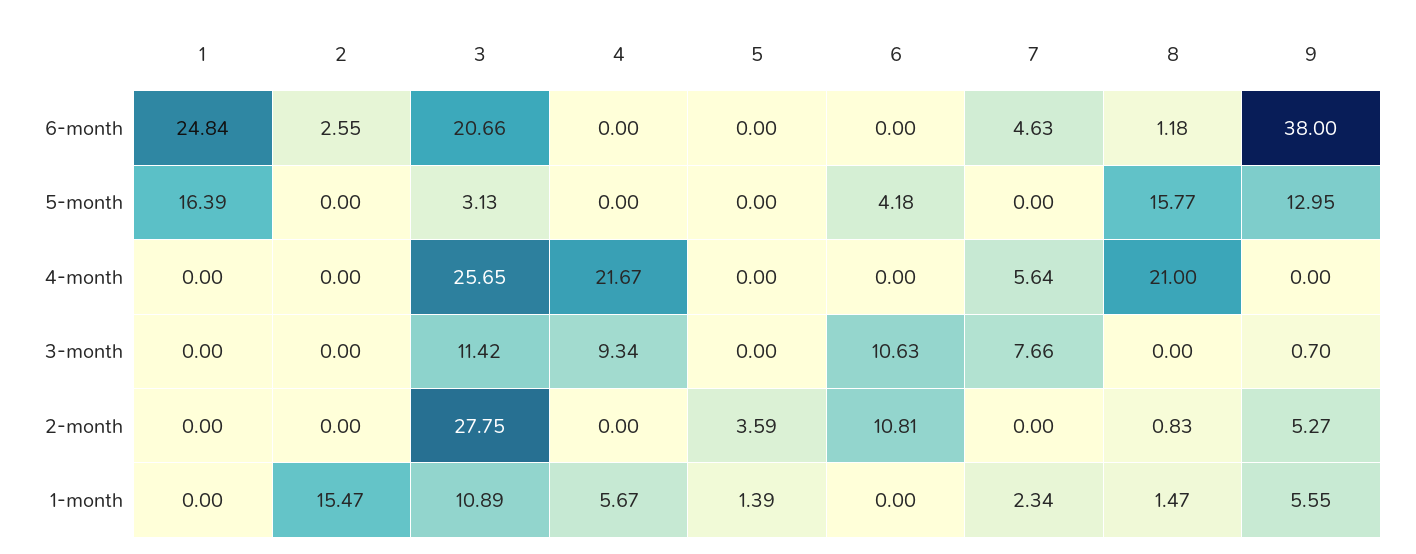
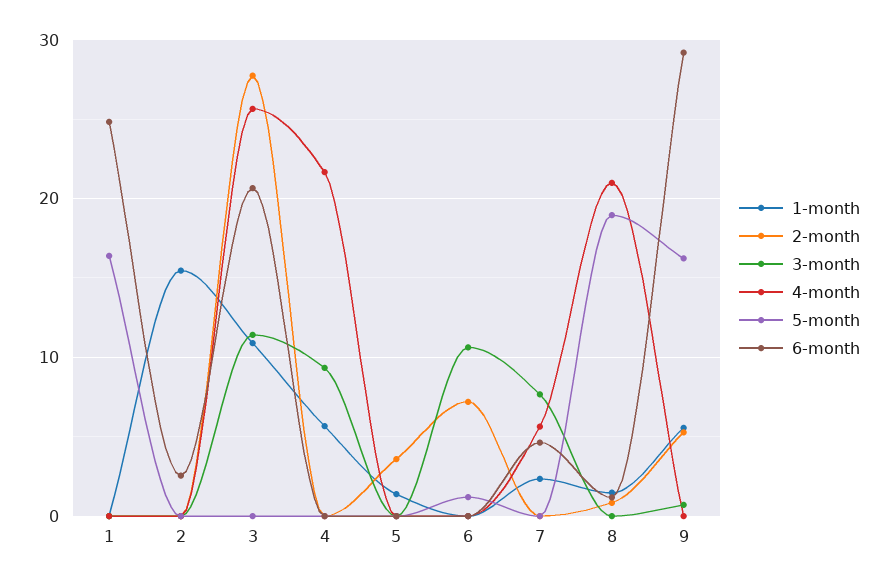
  {
    "6-month": {
      "1": 24.84,
      "2": 2.55,
      "3": 20.66,
      "4": 0,
      "5": 0,
      "6": 0,
      "7": 4.63,
      "8": 1.18,
-     "9": 38
+     "9": 29
    },
    "5-month": {
      "1": 16.39,
      "2": 0,
-     "3": 3.13,
+     "3": 0,
      "4": 0,
      "5": 0,
-     "6": 4.18,
+     "6": 1,
      "7": 0,
-     "8": 15.77,
+     "8": 19,
-     "9": 12.95
+     "9": 16
    },
    "4-month": {
      "1": 0,
      "2": 0,
      "3": 25.65,
      "4": 21.67,
      "5": 0,
      "6": 0,
      "7": 5.64,
      "8": 21,
      "9": 0
    },
    "3-month": {
      "1": 0,
      "2": 0,
      "3": 11.42,
      "4": 9.34,
      "5": 0,
      "6": 10.63,
      "7": 7.66,
      "8": 0,
      "9": 0.7
    },
    "2-month": {
      "1": 0,
      "2": 0,
      "3": 27.75,
      "4": 0,
      "5": 3.59,
-     "6": 10.81,
+     "6": 7,
      "7": 0,
      "8": 0.83,
      "9": 5.27
    },
    "1-month": {
      "1": 0,
      "2": 15.47,
      "3": 10.89,
      "4": 5.67,
      "5": 1.39,
      "6": 0,
      "7": 2.34,
      "8": 1.47,
      "9": 5.55
    }
  }

